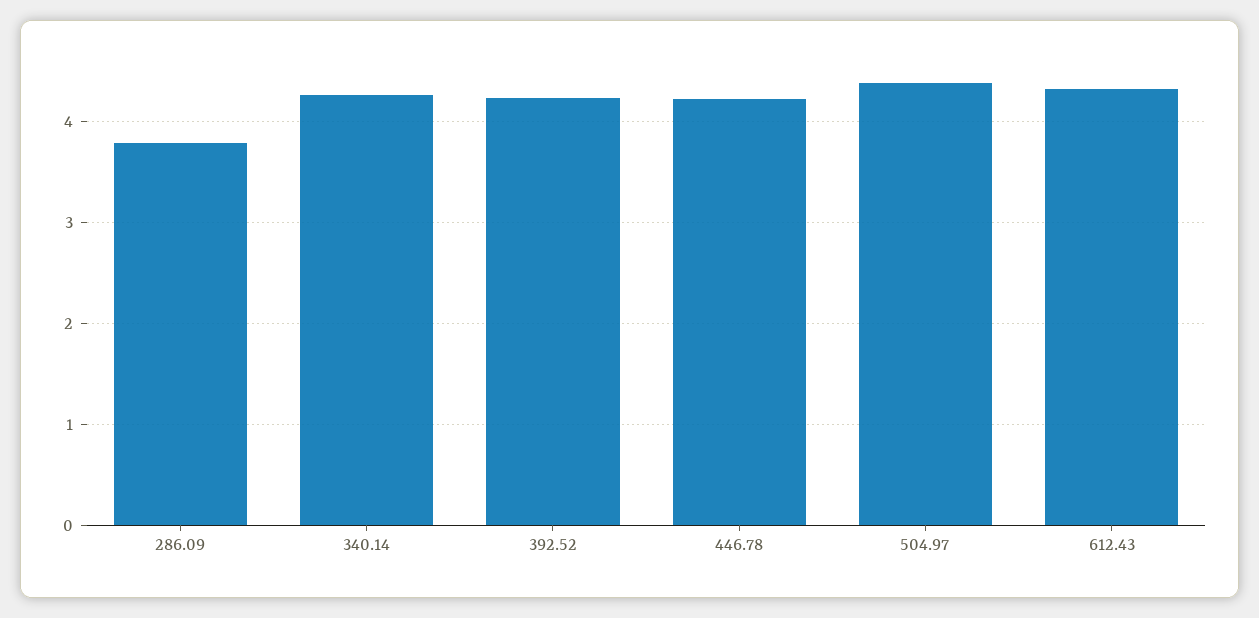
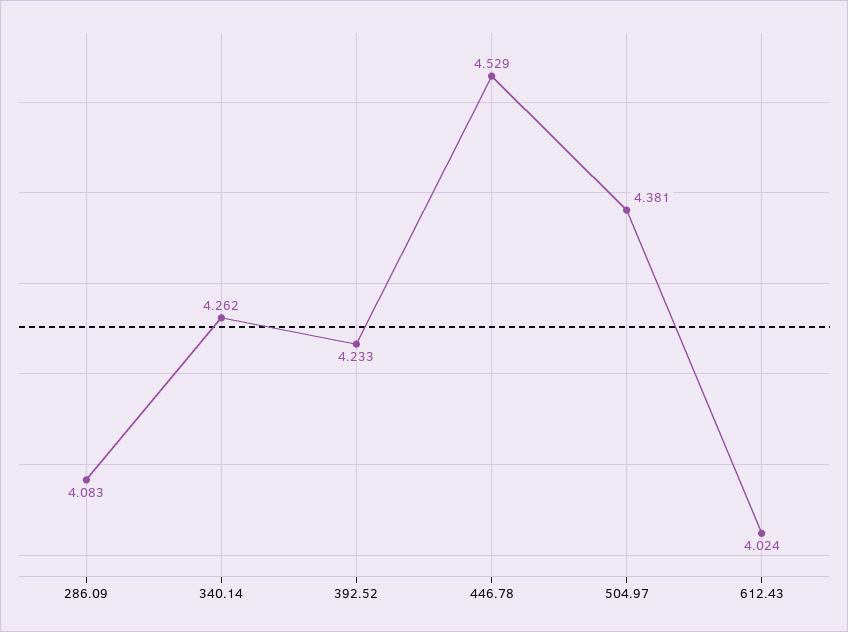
  {
-   "286.09": 3.8,
+   "286.09": 4.083,
    "340.14": 4.262,
    "392.52": 4.233,
-   "446.78": 4.2,
+   "446.78": 4.529,
    "504.97": 4.381,
-   "612.43": 4.3
+   "612.43": 4.024
  }

